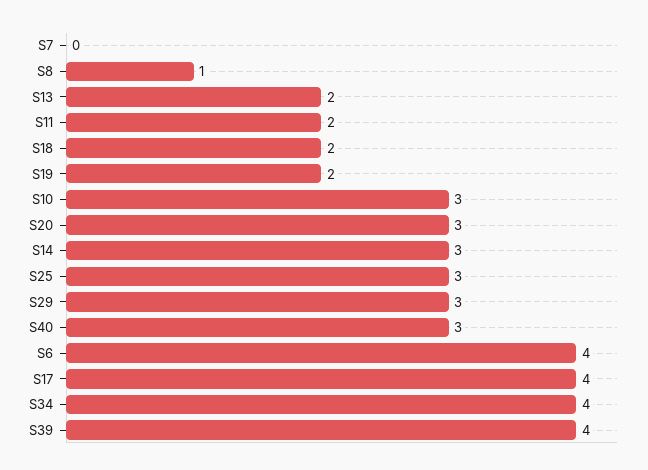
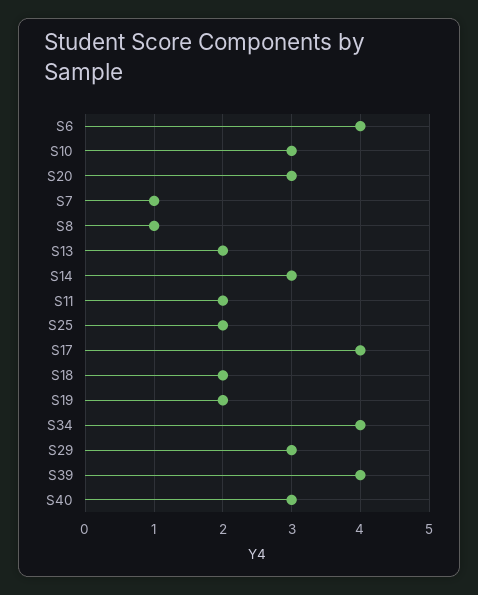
  {
-   "S7": 0,
+   "S7": 1,
    "S8": 1,
    "S13": 2,
    "S11": 2,
    "S18": 2,
    "S19": 2,
    "S10": 3,
    "S20": 3,
    "S14": 3,
-   "S25": 3,
+   "S25": 2,
    "S29": 3,
    "S40": 3,
    "S6": 4,
    "S17": 4,
    "S34": 4,
    "S39": 4
  }

